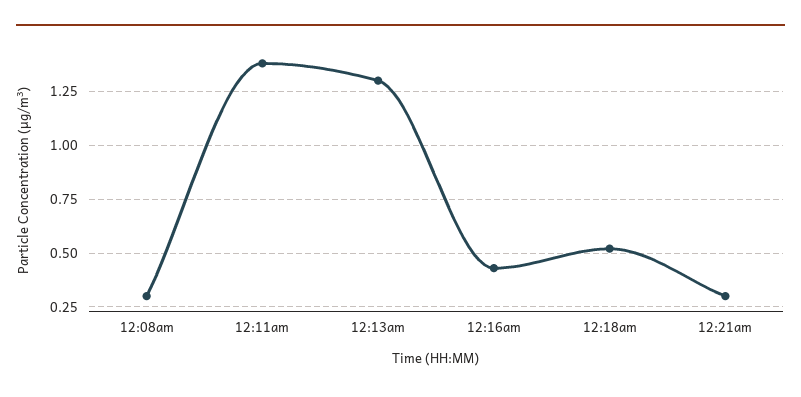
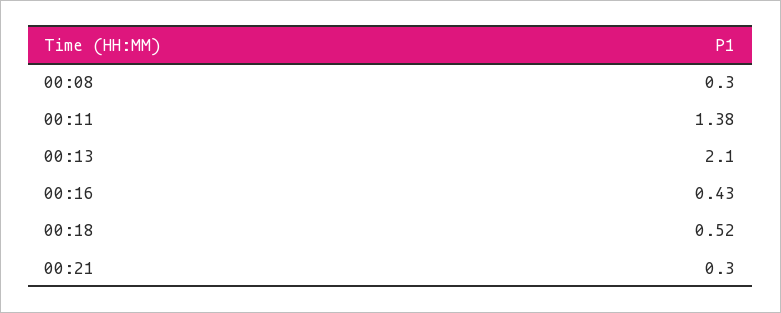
  {
    "12:08am": 0.3,
    "12:11am": 1.38,
-   "12:13am": 1.3,
+   "12:13am": 2.1,
    "12:16am": 0.43,
    "12:18am": 0.52,
    "12:21am": 0.3
  }

